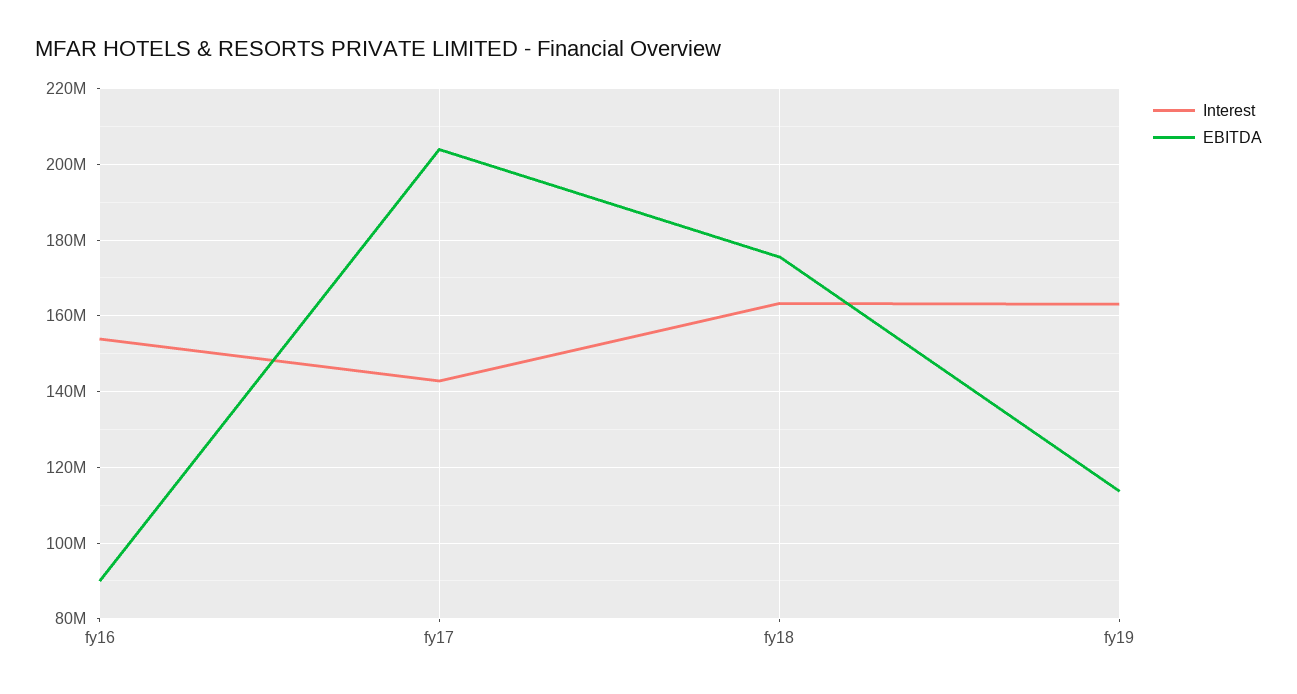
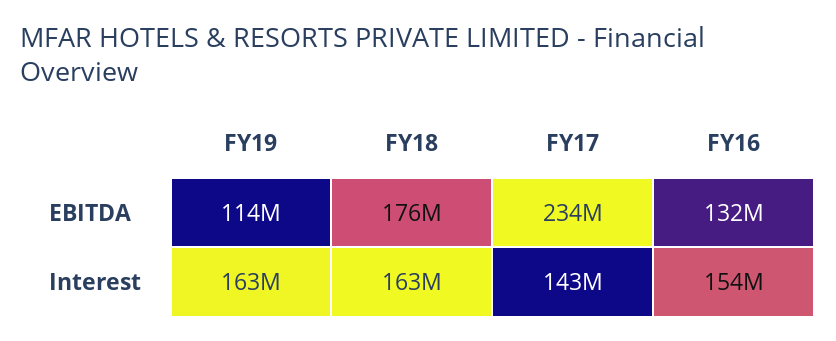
  {
    "Interest": {
      "fy16": 154000000,
      "fy17": 143000000,
      "fy18": 163000000,
      "fy19": 163000000
    },
    "EBITDA": {
-     "fy16": 90000000,
+     "fy16": 132000000,
-     "fy17": 204000000,
+     "fy17": 234000000,
      "fy18": 176000000,
      "fy19": 114000000
    }
  }

